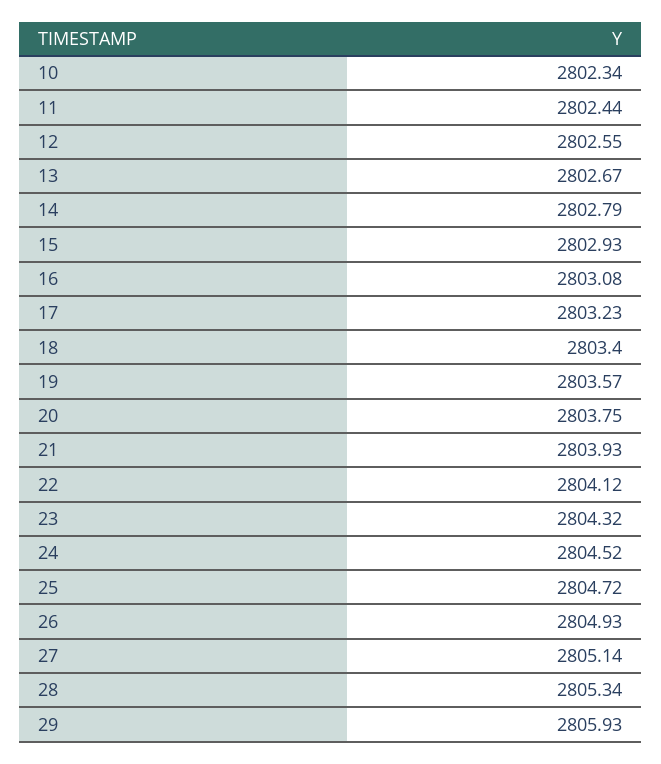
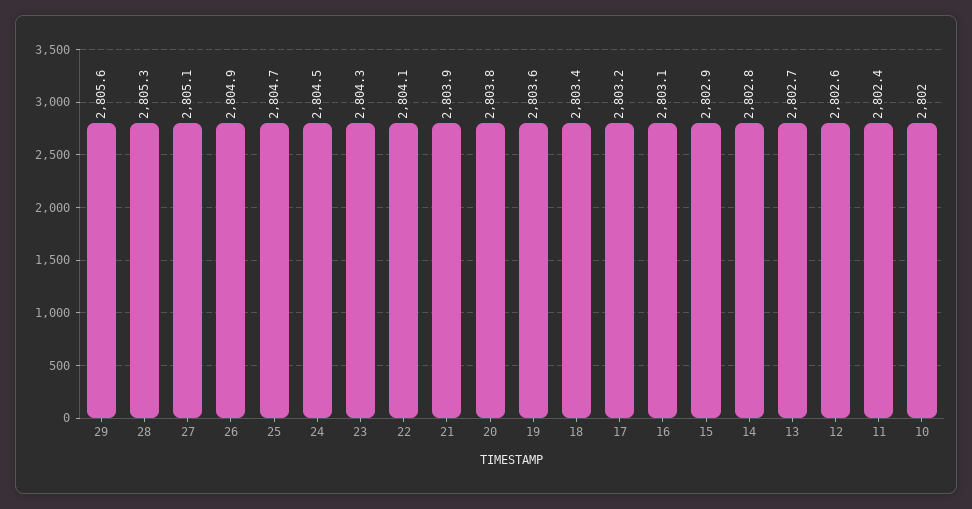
  {
-   "10": 2802.34,
+   "10": 2802,
    "11": 2802.44,
    "12": 2802.55,
    "13": 2802.67,
    "14": 2802.79,
    "15": 2802.93,
    "16": 2803.08,
    "17": 2803.23,
    "18": 2803.4,
    "19": 2803.57,
    "20": 2803.75,
    "21": 2803.93,
    "22": 2804.12,
    "23": 2804.32,
    "24": 2804.52,
    "25": 2804.72,
    "26": 2804.93,
    "27": 2805.14,
    "28": 2805.34,
-   "29": 2805.93
+   "29": 2805.6
  }

